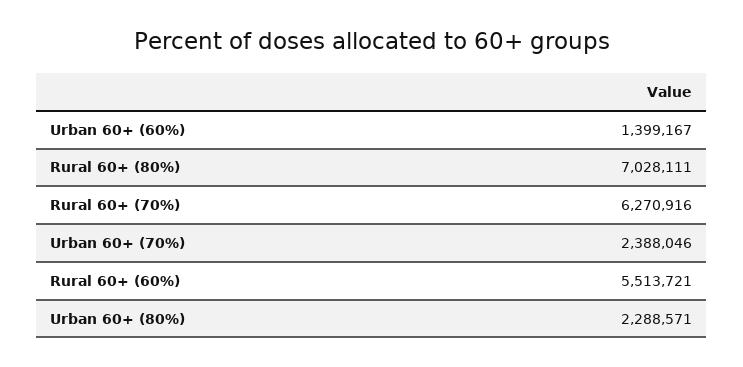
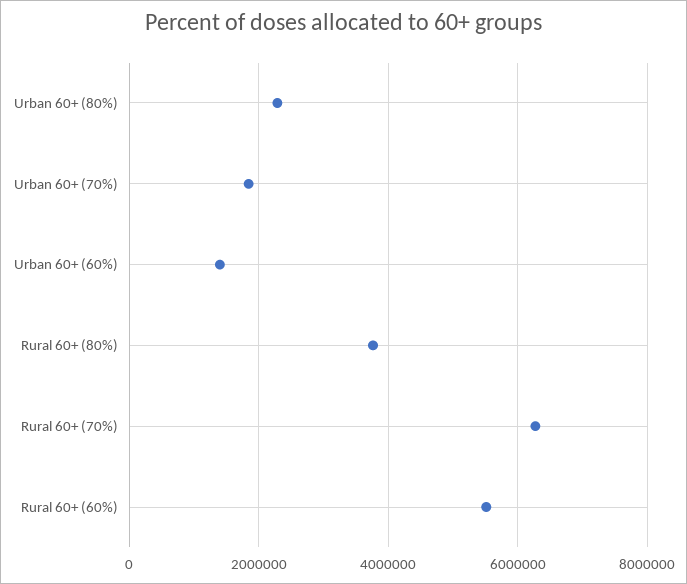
  {
    "Urban 60+ (60%)": 1399167,
-   "Rural 60+ (80%)": 7028111,
+   "Rural 60+ (80%)": 3800000,
    "Rural 60+ (70%)": 6270916,
-   "Urban 60+ (70%)": 2388046,
+   "Urban 60+ (70%)": 1800000,
    "Rural 60+ (60%)": 5513721,
    "Urban 60+ (80%)": 2288571
  }

